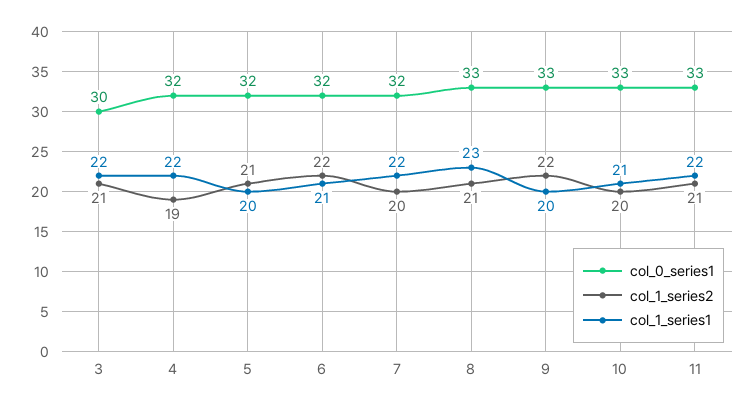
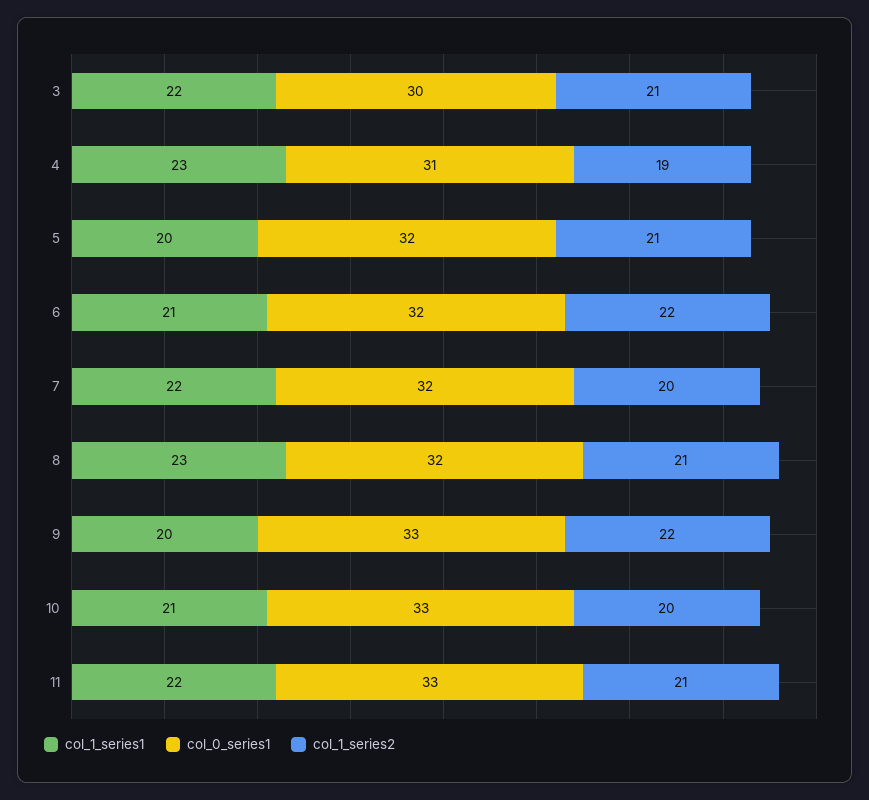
  {
    "col_0_series1": {
      "3": 30,
-     "4": 32,
+     "4": 31,
      "5": 32,
      "6": 32,
      "7": 32,
-     "8": 33,
+     "8": 32,
      "9": 33,
      "10": 33,
      "11": 33
    },
    "col_1_series2": {
      "3": 21,
      "4": 19,
      "5": 21,
      "6": 22,
      "7": 20,
      "8": 21,
      "9": 22,
      "10": 20,
      "11": 21
    },
    "col_1_series1": {
      "3": 22,
-     "4": 22,
+     "4": 23,
      "5": 20,
      "6": 21,
      "7": 22,
      "8": 23,
      "9": 20,
      "10": 21,
      "11": 22
    }
  }

